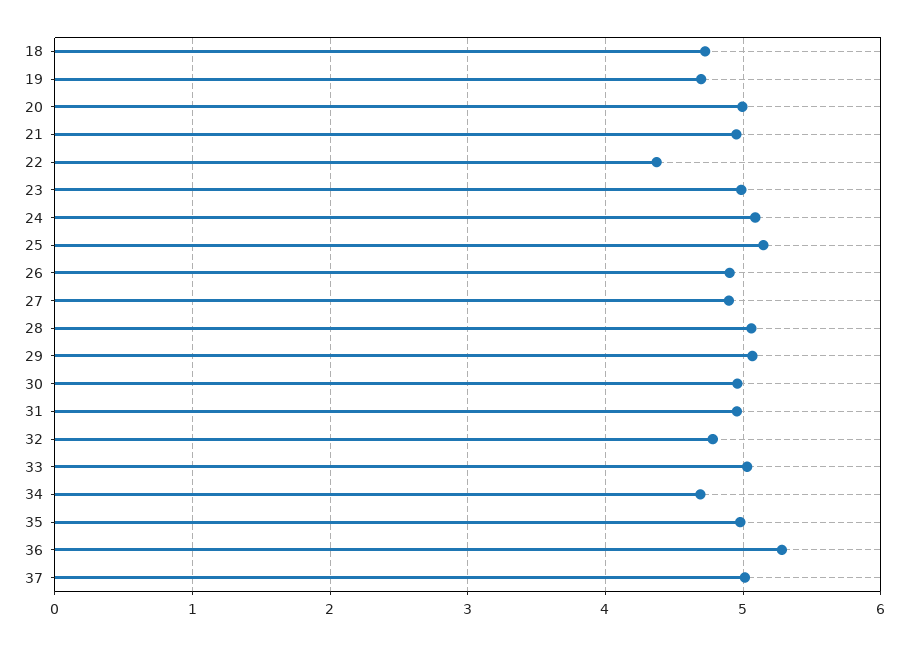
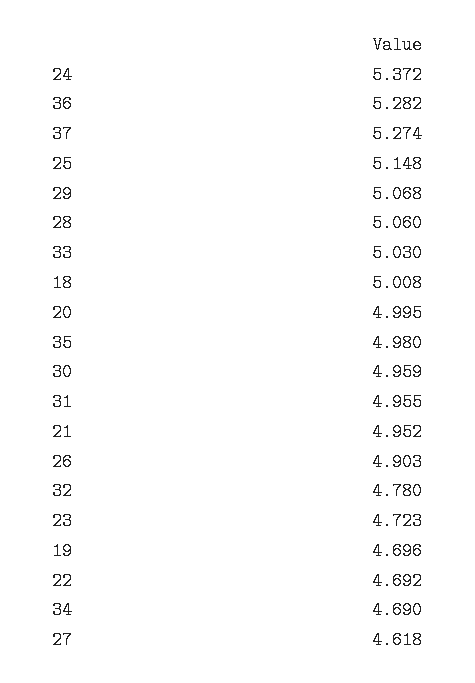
  {
-   "18": 4.7,
+   "18": 5.008,
    "19": 4.696,
    "20": 4.995,
    "21": 4.952,
-   "22": 4.4,
+   "22": 4.692,
-   "23": 5,
+   "23": 4.723,
-   "24": 5.1,
+   "24": 5.372,
    "25": 5.148,
    "26": 4.903,
-   "27": 4.9,
+   "27": 4.618,
    "28": 5.06,
    "29": 5.068,
    "30": 4.959,
    "31": 4.955,
    "32": 4.78,
    "33": 5.03,
    "34": 4.69,
    "35": 4.98,
    "36": 5.282,
-   "37": 5
+   "37": 5.274
  }

